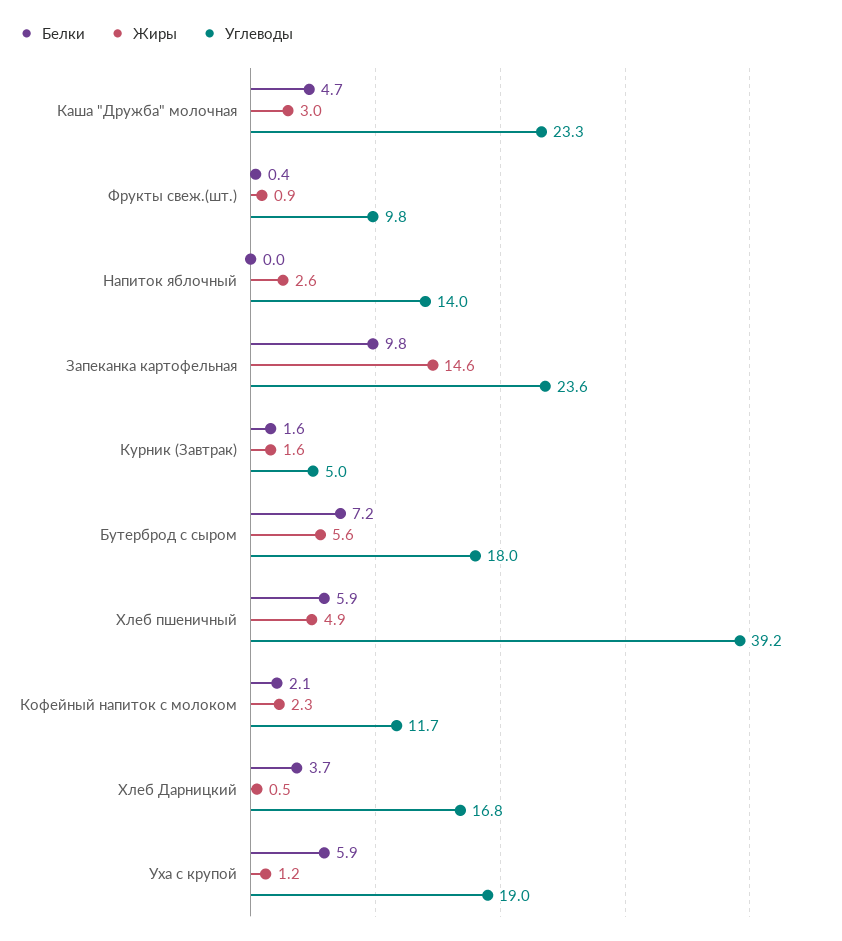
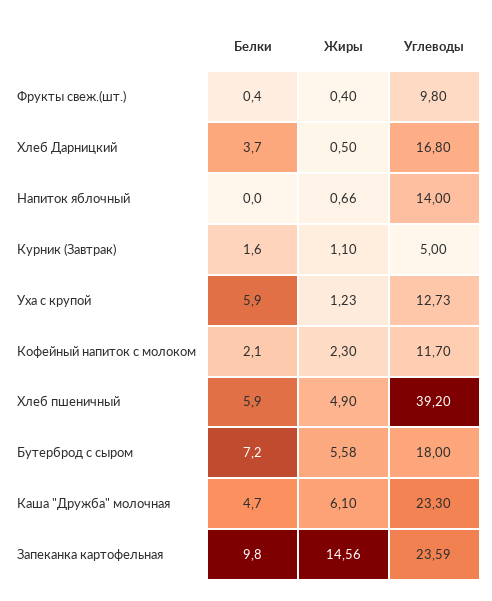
  {
    "Белки": {
      "Каша \"Дружба\" молочная": 4.7,
      "Фрукты свеж.(шт.)": 0.4,
      "Напиток яблочный": 0,
      "Запеканка картофельная": 9.8,
      "Курник (Завтрак)": 1.6,
      "Бутерброд с сыром": 7.2,
      "Хлеб пшеничный": 5.9,
      "Кофейный напиток с молоком": 2.1,
      "Хлеб Дарницкий": 3.7,
      "Уха с крупой": 5.9
    },
    "Жиры": {
-     "Каша \"Дружба\" молочная": 3,
+     "Каша \"Дружба\" молочная": 6.1,
-     "Фрукты свеж.(шт.)": 0.9,
+     "Фрукты свеж.(шт.)": 0.4,
-     "Напиток яблочный": 2.6,
+     "Напиток яблочный": 0.66,
      "Запеканка картофельная": 14.56,
-     "Курник (Завтрак)": 1.6,
+     "Курник (Завтрак)": 1.1,
      "Бутерброд с сыром": 5.58,
      "Хлеб пшеничный": 4.9,
      "Кофейный напиток с молоком": 2.3,
      "Хлеб Дарницкий": 0.5,
      "Уха с крупой": 1.23
    },
    "Углеводы": {
      "Каша \"Дружба\" молочная": 23.3,
      "Фрукты свеж.(шт.)": 9.8,
      "Напиток яблочный": 14,
      "Запеканка картофельная": 23.59,
      "Курник (Завтрак)": 5,
      "Бутерброд с сыром": 18,
      "Хлеб пшеничный": 39.2,
      "Кофейный напиток с молоком": 11.7,
      "Хлеб Дарницкий": 16.8,
-     "Уха с крупой": 19
+     "Уха с крупой": 12.73
    }
  }

